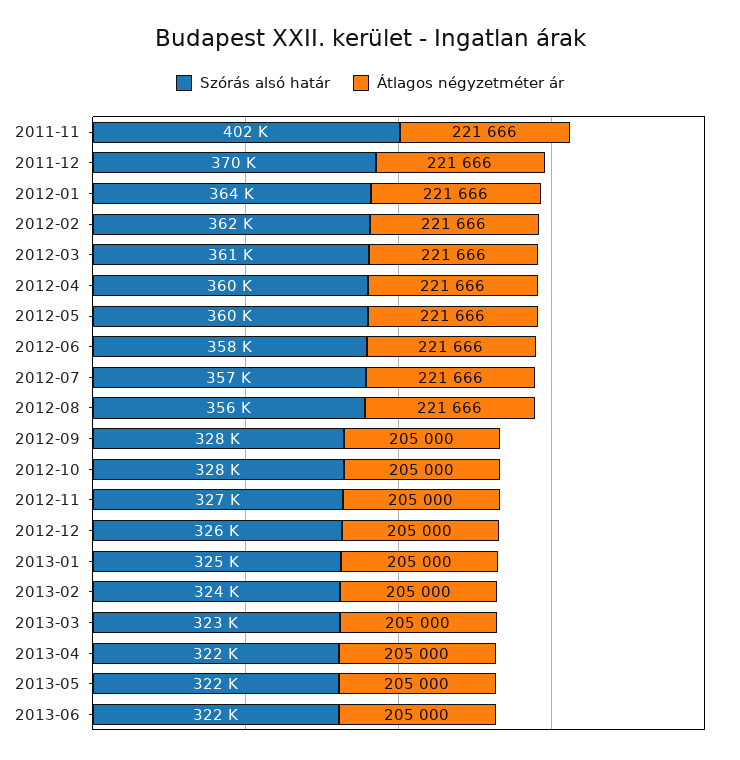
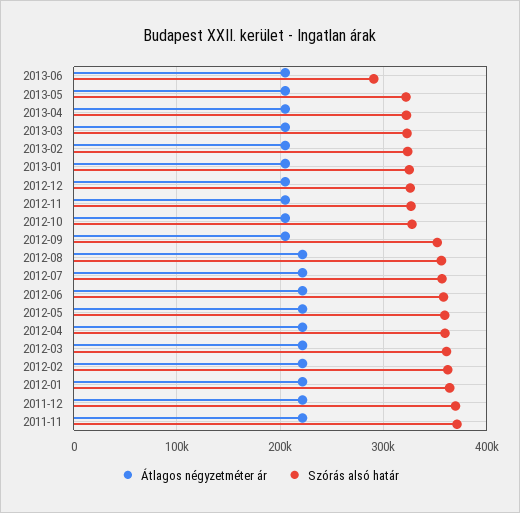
  {
    "Szórás alsó határ": {
-     "2011-11": 402000,
+     "2011-11": 370000,
      "2011-12": 370000,
      "2012-01": 364000,
      "2012-02": 362000,
      "2012-03": 361000,
      "2012-04": 360000,
      "2012-05": 360000,
      "2012-06": 358000,
      "2012-07": 357000,
      "2012-08": 356000,
-     "2012-09": 328000,
+     "2012-09": 350000,
      "2012-10": 328000,
      "2012-11": 327000,
      "2012-12": 326000,
      "2013-01": 325000,
      "2013-02": 324000,
      "2013-03": 323000,
      "2013-04": 322000,
      "2013-05": 322000,
-     "2013-06": 322000
+     "2013-06": 290000
    },
    "Átlagos négyzetméter ár": {
      "2011-11": 221666,
      "2011-12": 221666,
      "2012-01": 221666,
      "2012-02": 221666,
      "2012-03": 221666,
      "2012-04": 221666,
      "2012-05": 221666,
      "2012-06": 221666,
      "2012-07": 221666,
      "2012-08": 221666,
      "2012-09": 205000,
      "2012-10": 205000,
      "2012-11": 205000,
      "2012-12": 205000,
      "2013-01": 205000,
      "2013-02": 205000,
      "2013-03": 205000,
      "2013-04": 205000,
      "2013-05": 205000,
      "2013-06": 205000
    }
  }

